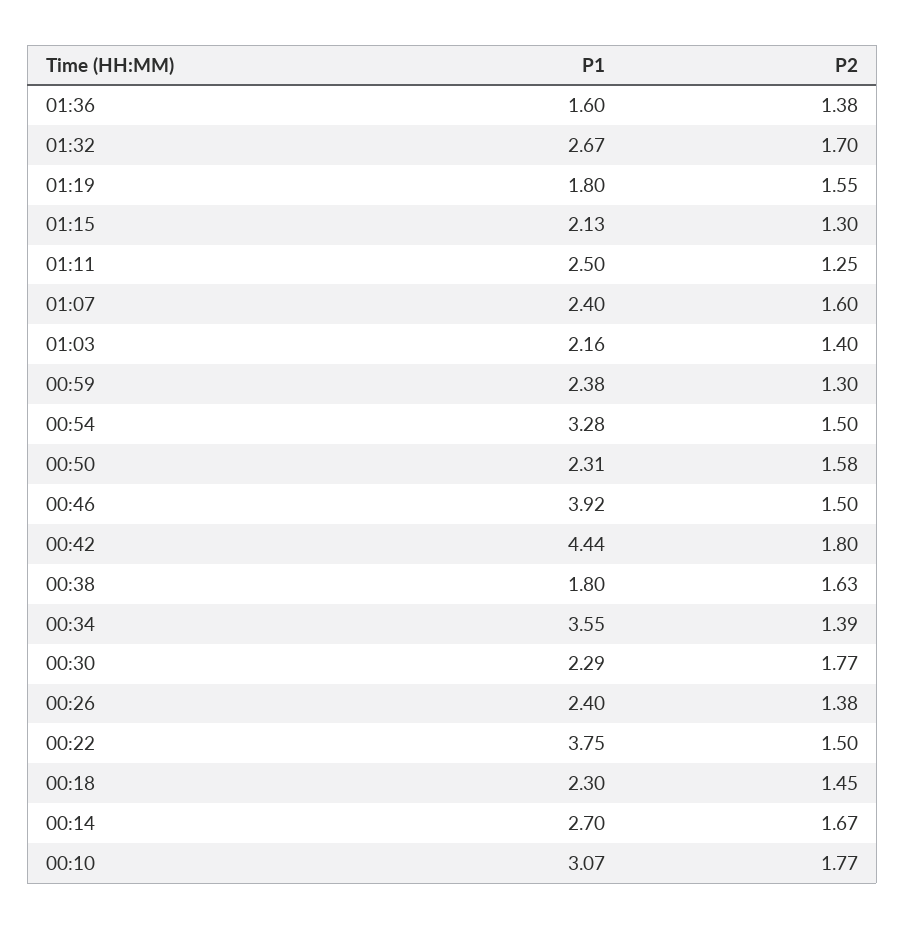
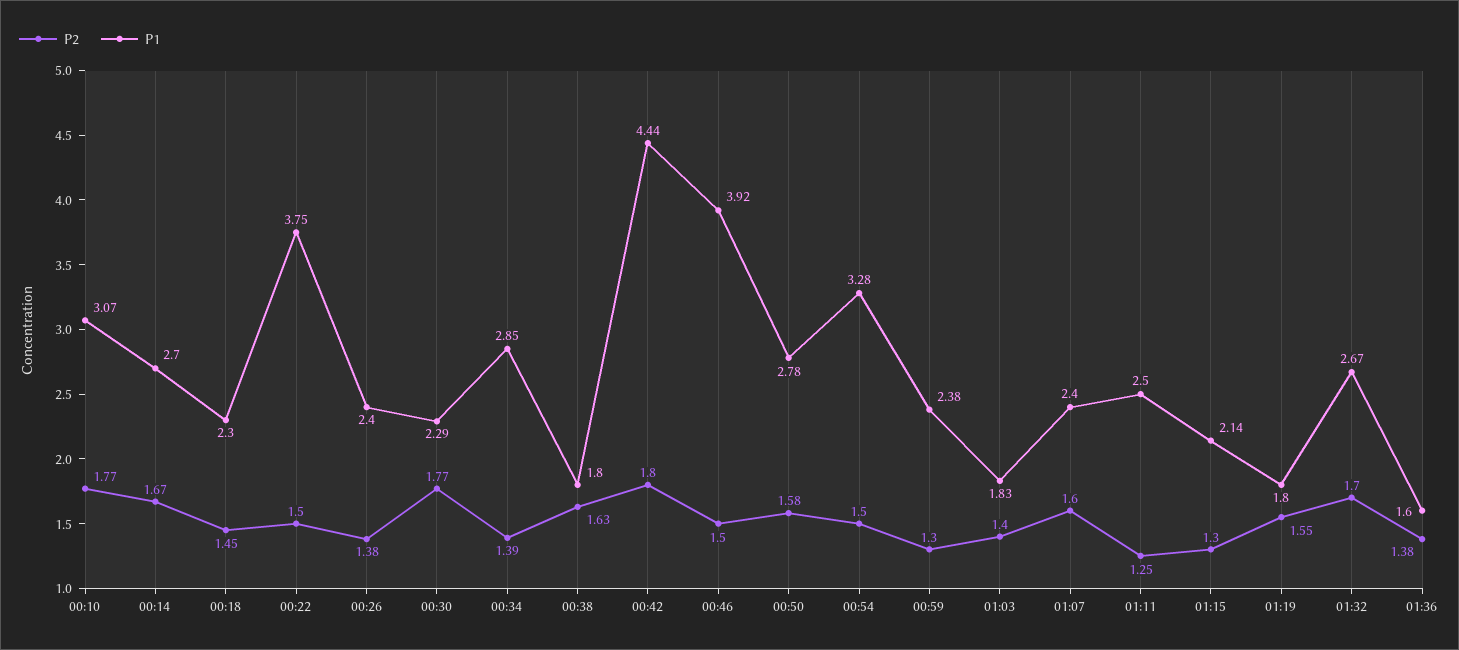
  {
    "P1": {
      "01:36": 1.6,
      "01:32": 2.67,
      "01:19": 1.8,
-     "01:15": 2.13,
+     "01:15": 2.14,
      "01:11": 2.5,
      "01:07": 2.4,
-     "01:03": 2.16,
+     "01:03": 1.83,
      "00:59": 2.38,
      "00:54": 3.28,
-     "00:50": 2.31,
+     "00:50": 2.78,
      "00:46": 3.92,
      "00:42": 4.44,
      "00:38": 1.8,
-     "00:34": 3.55,
+     "00:34": 2.85,
      "00:30": 2.29,
      "00:26": 2.4,
      "00:22": 3.75,
      "00:18": 2.3,
      "00:14": 2.7,
      "00:10": 3.07
    },
    "P2": {
      "01:36": 1.38,
      "01:32": 1.7,
      "01:19": 1.55,
      "01:15": 1.3,
      "01:11": 1.25,
      "01:07": 1.6,
      "01:03": 1.4,
      "00:59": 1.3,
      "00:54": 1.5,
      "00:50": 1.58,
      "00:46": 1.5,
      "00:42": 1.8,
      "00:38": 1.63,
      "00:34": 1.39,
      "00:30": 1.77,
      "00:26": 1.38,
      "00:22": 1.5,
      "00:18": 1.45,
      "00:14": 1.67,
      "00:10": 1.77
    }
  }

